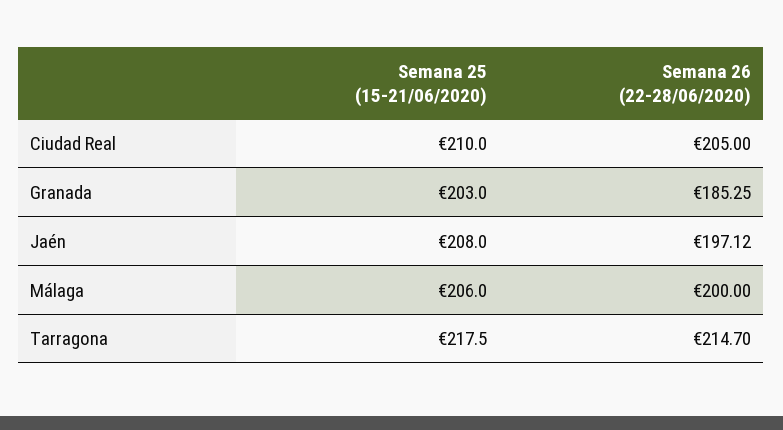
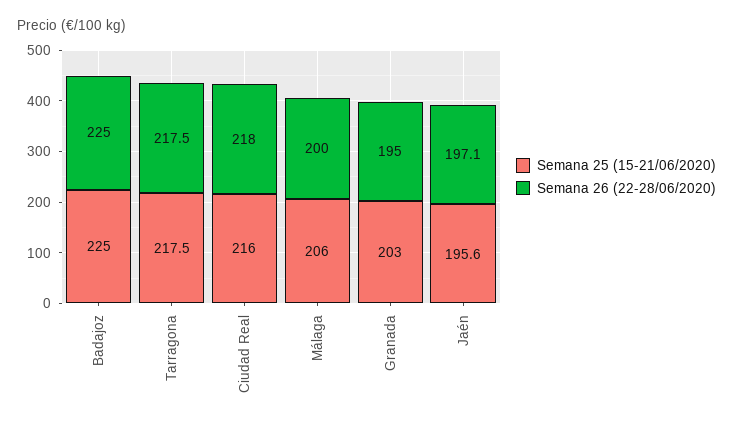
  {
    "Semana 25 (15-21/06/2020)": {
-     "Ciudad Real": 210,
+     "Ciudad Real": 216,
      "Granada": 203,
-     "Jaén": 208,
+     "Jaén": 195.6,
      "Málaga": 206,
-     "Tarragona": 217.5
+     "Tarragona": 217.5,
+     "Badajoz": 225
    },
    "Semana 26 (22-28/06/2020)": {
-     "Ciudad Real": 205,
+     "Ciudad Real": 218,
-     "Granada": 185.25,
+     "Granada": 195,
      "Jaén": 197.12,
      "Málaga": 200,
-     "Tarragona": 214.7
+     "Tarragona": 217.5,
+     "Badajoz": 225
    }
  }

